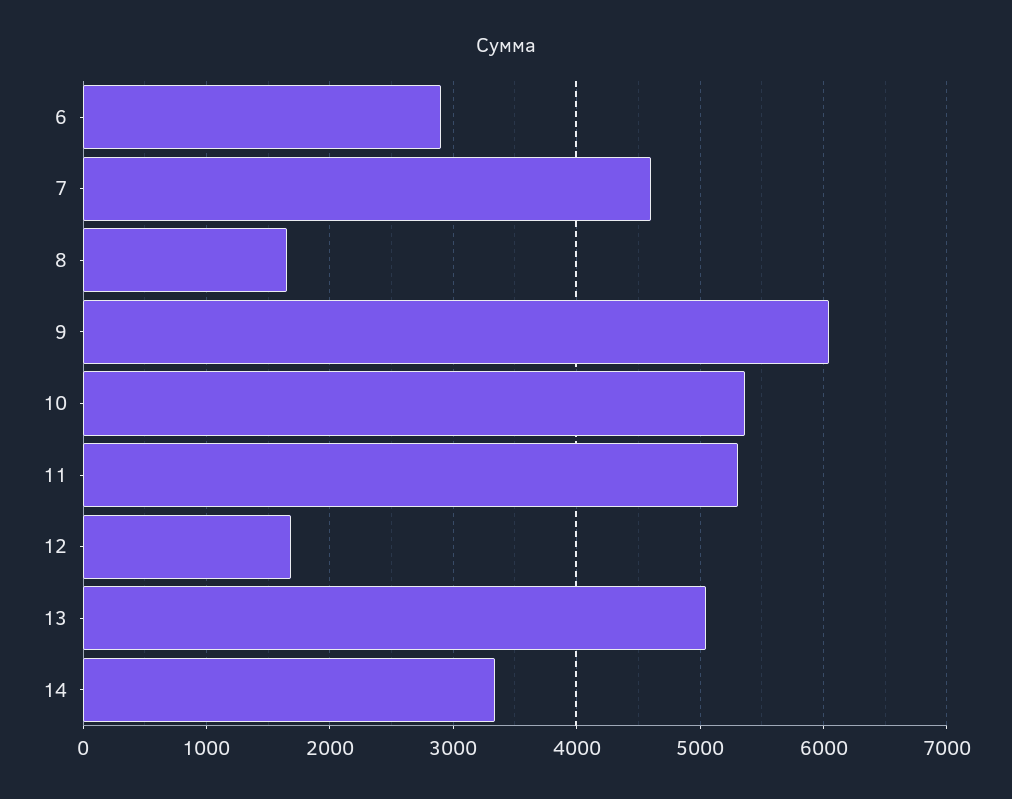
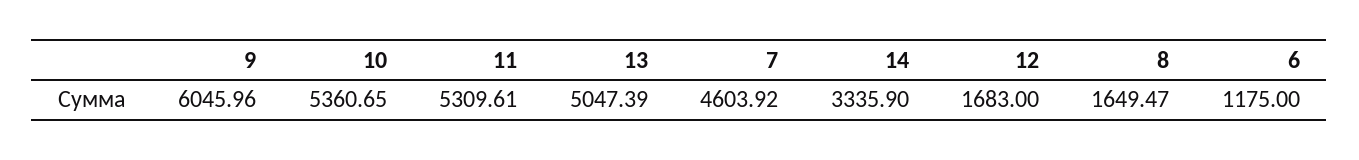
  {
-   "6": 2900,
+   "6": 1175,
    "7": 4603.92,
    "8": 1649.47,
    "9": 6045.96,
    "10": 5360.65,
    "11": 5309.61,
    "12": 1683,
    "13": 5047.39,
    "14": 3335.9
  }

